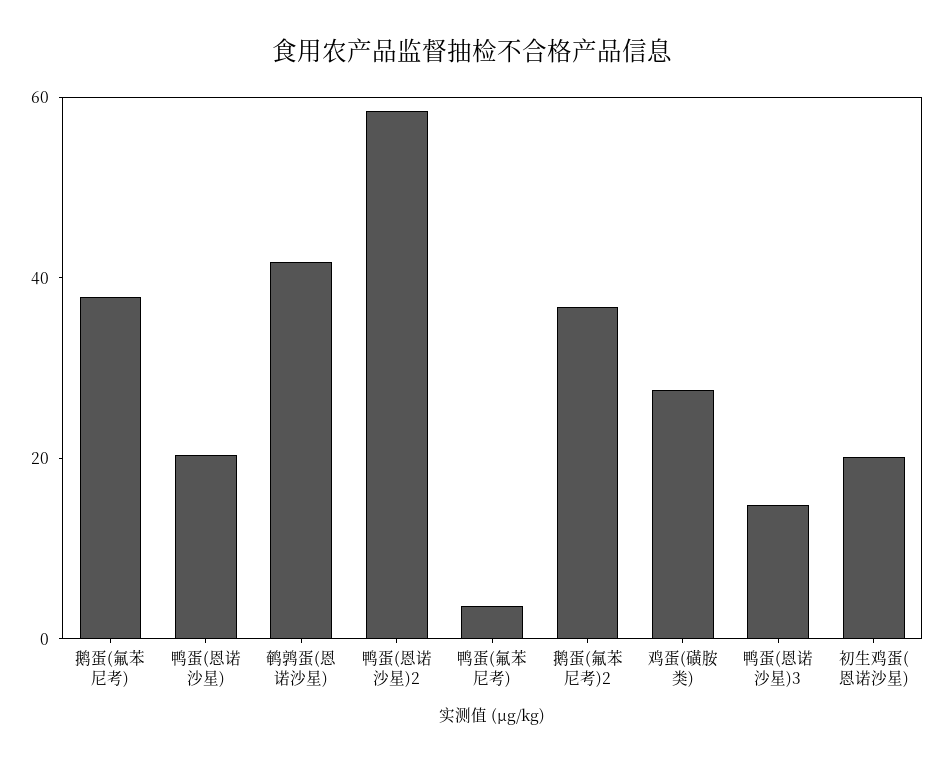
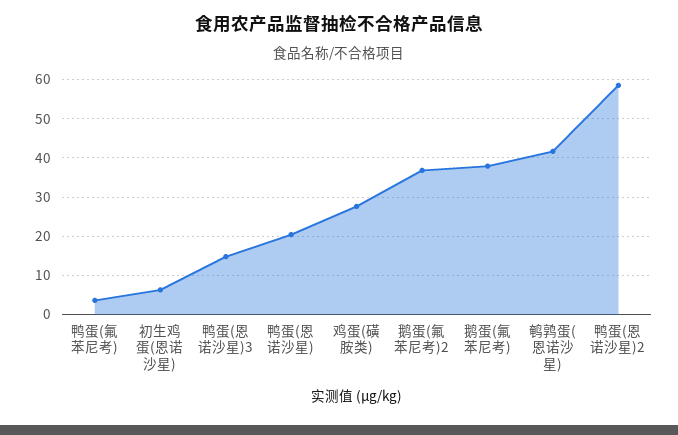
  {
    "鹅蛋(氟苯尼考)": 38,
    "鸭蛋(恩诺沙星)": 20,
    "鹌鹑蛋(恩诺沙星)": 42,
    "鸭蛋(恩诺沙星)2": 58,
    "鸭蛋(氟苯尼考)": 4,
    "鹅蛋(氟苯尼考)2": 36,
    "鸡蛋(磺胺类)": 28,
    "鸭蛋(恩诺沙星)3": 14,
-   "初生鸡蛋(恩诺沙星)": 20
+   "初生鸡蛋(恩诺沙星)": 6
  }

